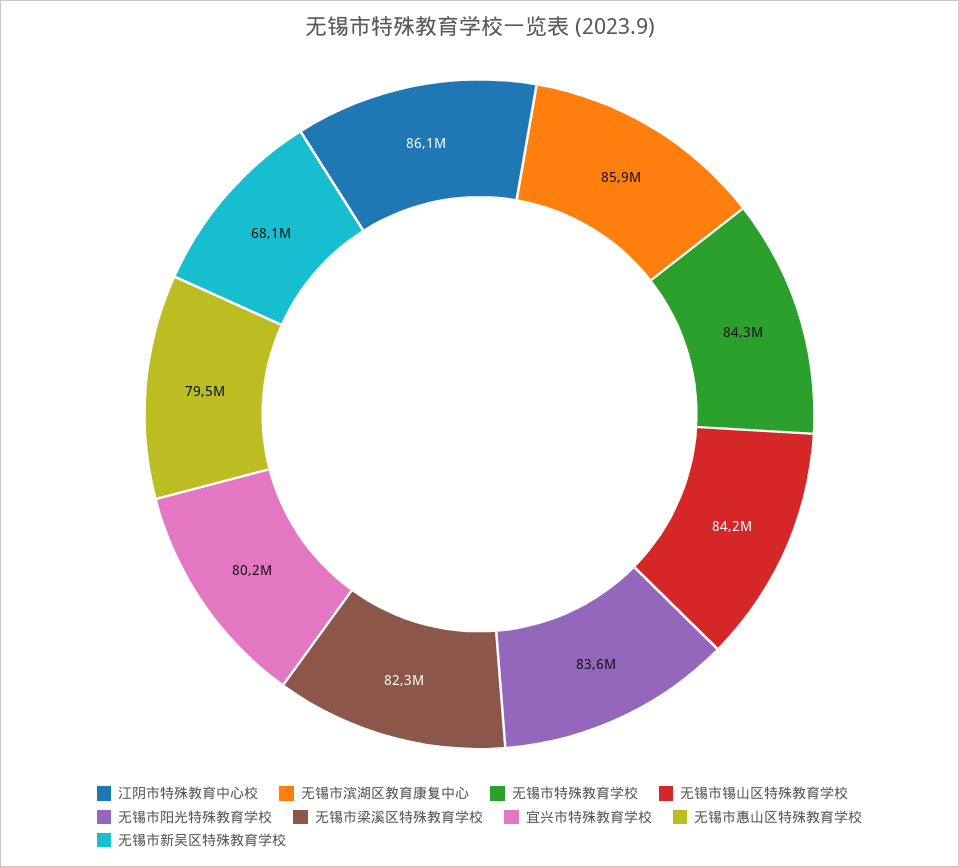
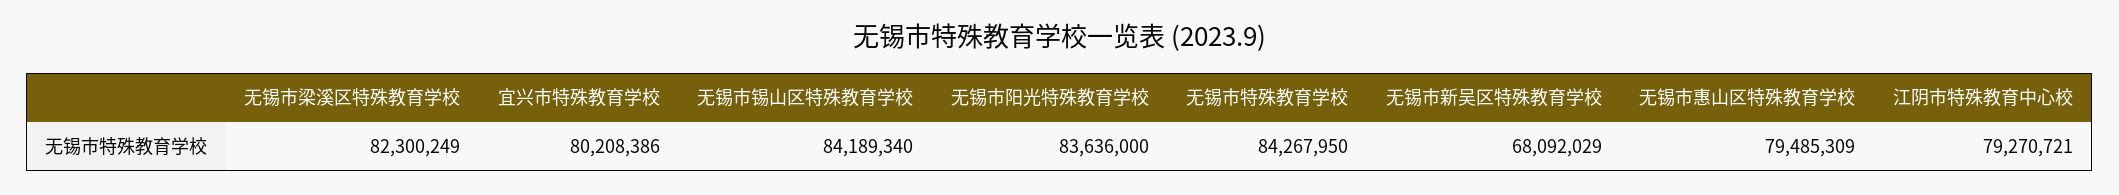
  {
-   "江阴市特殊教育中心校": 86100000,
+   "江阴市特殊教育中心校": 79270721,
-   "无锡市滨湖区教育康复中心": 85900000,
    "无锡市特殊教育学校": 84267950,
    "无锡市锡山区特殊教育学校": 84189340,
    "无锡市阳光特殊教育学校": 83636000,
    "无锡市梁溪区特殊教育学校": 82300249,
    "宜兴市特殊教育学校": 80208386,
    "无锡市惠山区特殊教育学校": 79485309,
    "无锡市新吴区特殊教育学校": 68092029
  }

